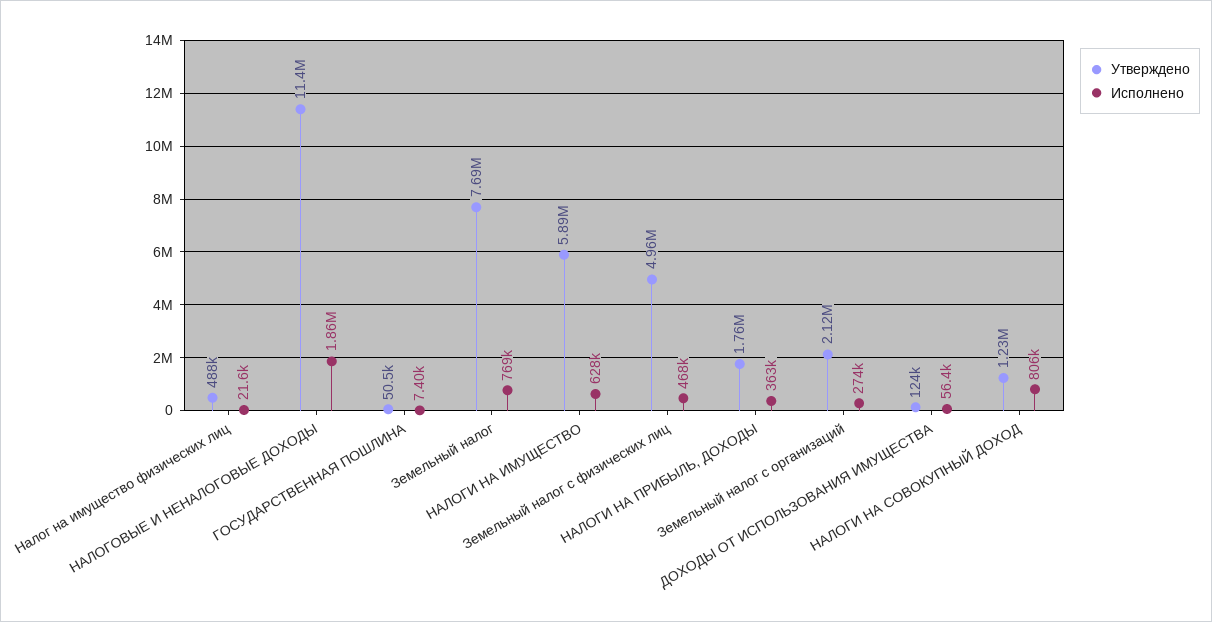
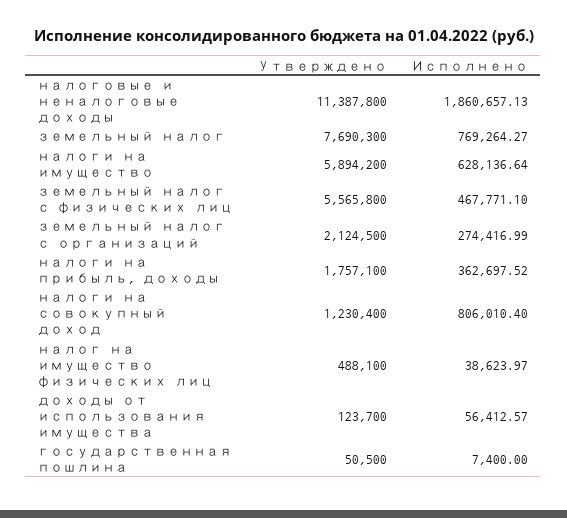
  {
    "Утверждено": {
      "Налог на имущество физических лиц": 488100,
      "НАЛОГОВЫЕ И НЕНАЛОГОВЫЕ ДОХОДЫ": 11387800,
      "ГОСУДАРСТВЕННАЯ ПОШЛИНА": 50500,
      "Земельный налог": 7690300,
      "НАЛОГИ НА ИМУЩЕСТВО": 5894200,
-     "Земельный налог с физических лиц": 4960000,
+     "Земельный налог с физических лиц": 5565800,
      "НАЛОГИ НА ПРИБЫЛЬ, ДОХОДЫ": 1757100,
      "Земельный налог с организаций": 2124500,
      "ДОХОДЫ ОТ ИСПОЛЬЗОВАНИЯ ИМУЩЕСТВА": 123700,
      "НАЛОГИ НА СОВОКУПНЫЙ ДОХОД": 1230400
    },
    "Исполнено": {
-     "Налог на имущество физических лиц": 21600,
+     "Налог на имущество физических лиц": 38623.97,
      "НАЛОГОВЫЕ И НЕНАЛОГОВЫЕ ДОХОДЫ": 1860657.13,
      "ГОСУДАРСТВЕННАЯ ПОШЛИНА": 7400,
      "Земельный налог": 769264.27,
      "НАЛОГИ НА ИМУЩЕСТВО": 628136.64,
      "Земельный налог с физических лиц": 467771.1,
      "НАЛОГИ НА ПРИБЫЛЬ, ДОХОДЫ": 362697.52,
      "Земельный налог с организаций": 274416.99,
      "ДОХОДЫ ОТ ИСПОЛЬЗОВАНИЯ ИМУЩЕСТВА": 56412.57,
      "НАЛОГИ НА СОВОКУПНЫЙ ДОХОД": 806010.4
    }
  }

